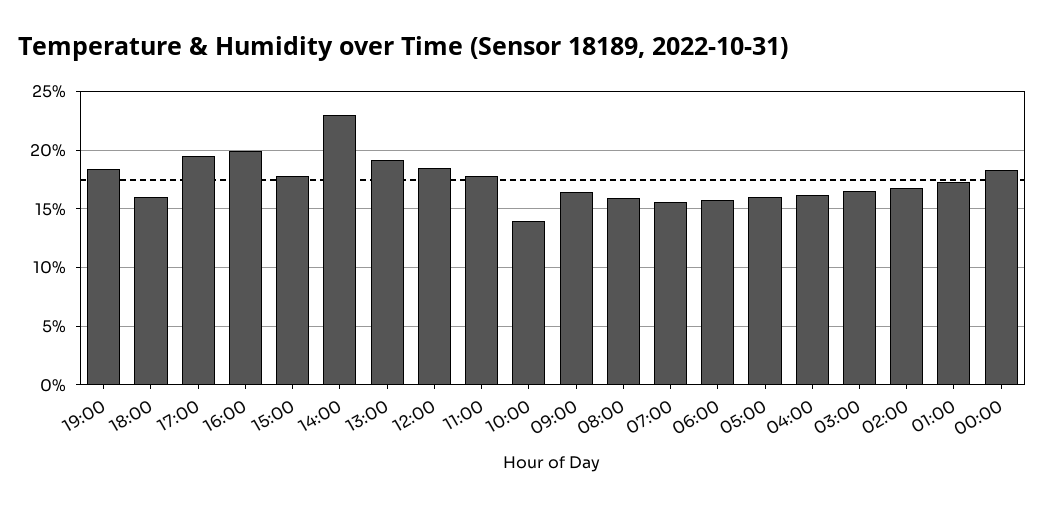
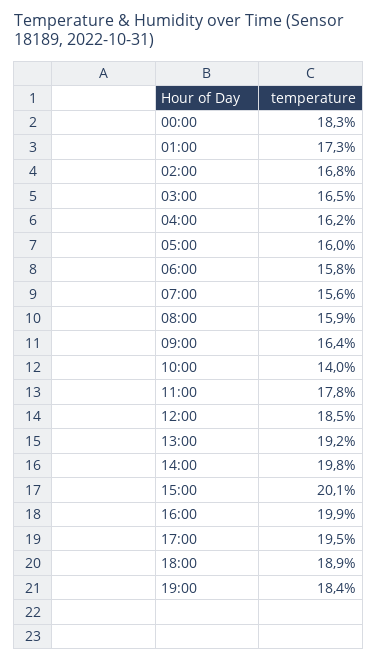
  {
    "19:00": 18.4,
-   "18:00": 16,
+   "18:00": 18.9,
    "17:00": 19.5,
    "16:00": 19.9,
-   "15:00": 18,
+   "15:00": 20.1,
-   "14:00": 23,
+   "14:00": 19.8,
    "13:00": 19.2,
    "12:00": 18.5,
    "11:00": 17.8,
    "10:00": 14,
    "09:00": 16.4,
    "08:00": 15.9,
    "07:00": 15.6,
    "06:00": 15.8,
    "05:00": 16,
    "04:00": 16.2,
    "03:00": 16.5,
    "02:00": 16.8,
    "01:00": 17.3,
    "00:00": 18.3
  }

